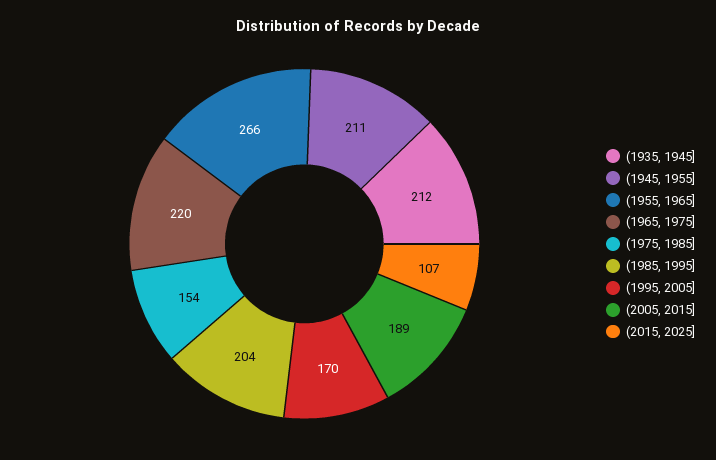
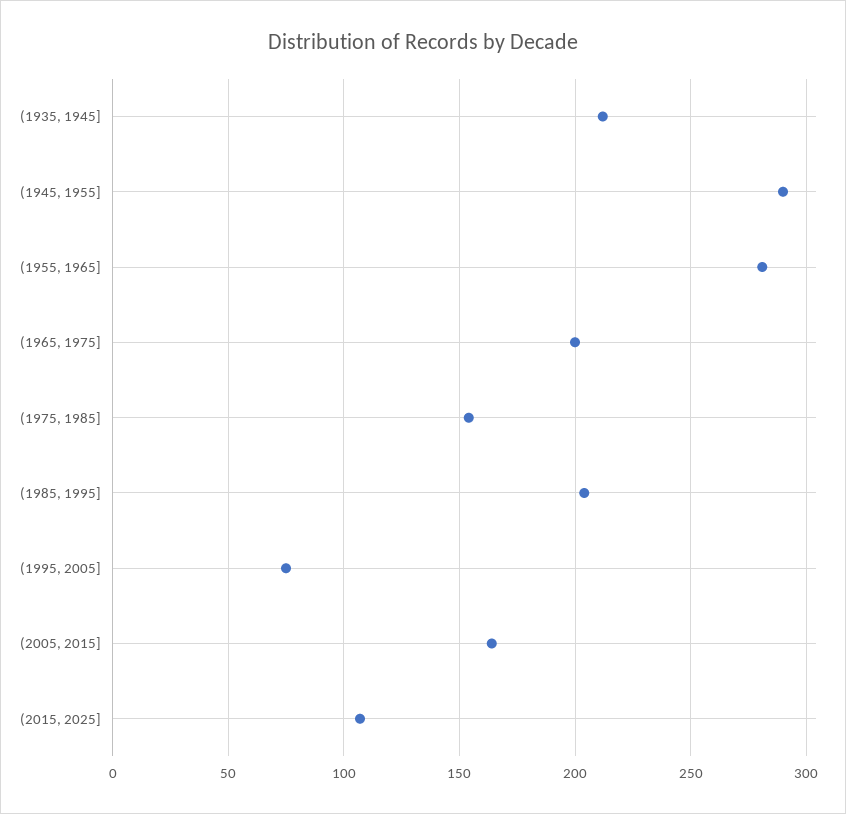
  {
    "(1935, 1945]": 212,
-   "(1945, 1955]": 211,
+   "(1945, 1955]": 290,
-   "(1955, 1965]": 266,
+   "(1955, 1965]": 280,
-   "(1965, 1975]": 220,
+   "(1965, 1975]": 200,
    "(1975, 1985]": 154,
    "(1985, 1995]": 204,
-   "(1995, 2005]": 170,
+   "(1995, 2005]": 75,
-   "(2005, 2015]": 189,
+   "(2005, 2015]": 165,
    "(2015, 2025]": 107
  }

